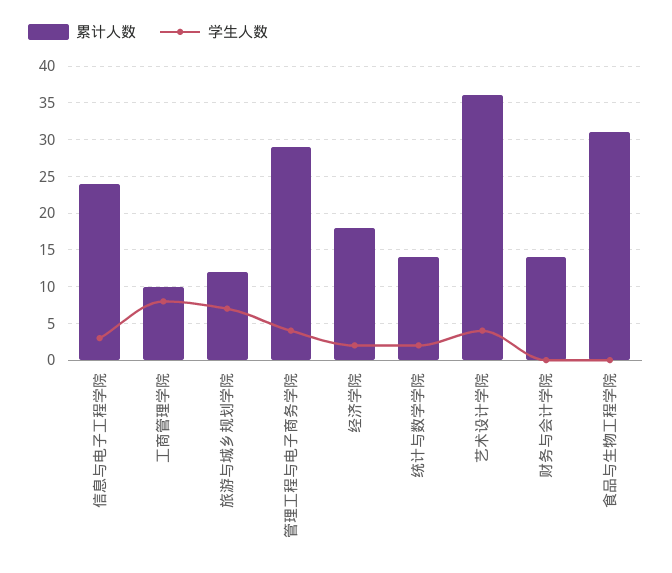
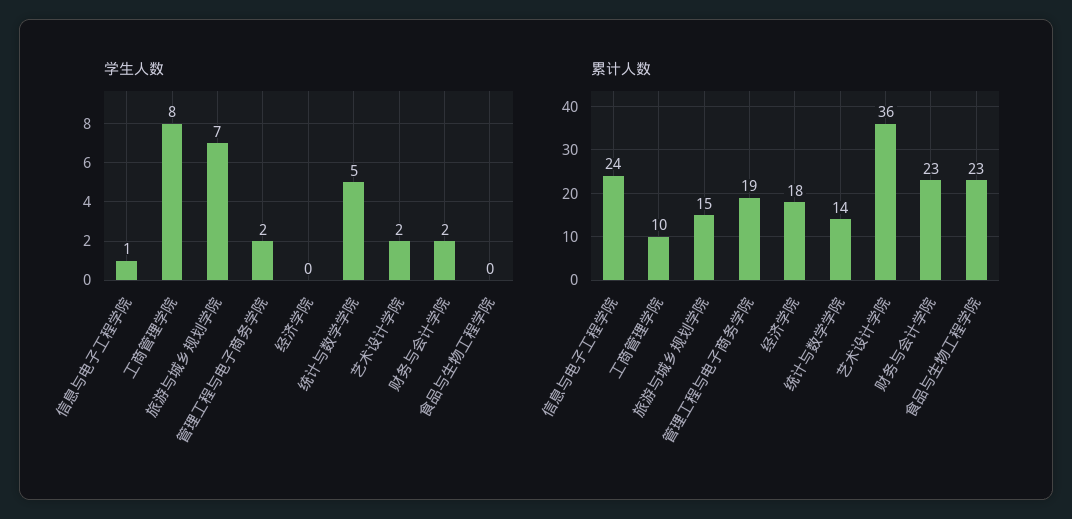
  {
    "累计人数": {
      "信息与电子工程学院": 24,
      "工商管理学院": 10,
-     "旅游与城乡规划学院": 12,
+     "旅游与城乡规划学院": 15,
-     "管理工程与电子商务学院": 29,
+     "管理工程与电子商务学院": 19,
      "经济学院": 18,
      "统计与数学学院": 14,
      "艺术设计学院": 36,
-     "财务与会计学院": 14,
+     "财务与会计学院": 23,
-     "食品与生物工程学院": 31
+     "食品与生物工程学院": 23
    },
    "学生人数": {
-     "信息与电子工程学院": 3,
+     "信息与电子工程学院": 1,
      "工商管理学院": 8,
      "旅游与城乡规划学院": 7,
-     "管理工程与电子商务学院": 4,
+     "管理工程与电子商务学院": 2,
-     "经济学院": 2,
+     "经济学院": 0,
-     "统计与数学学院": 2,
+     "统计与数学学院": 5,
-     "艺术设计学院": 4,
+     "艺术设计学院": 2,
-     "财务与会计学院": 0,
+     "财务与会计学院": 2,
      "食品与生物工程学院": 0
    }
  }

